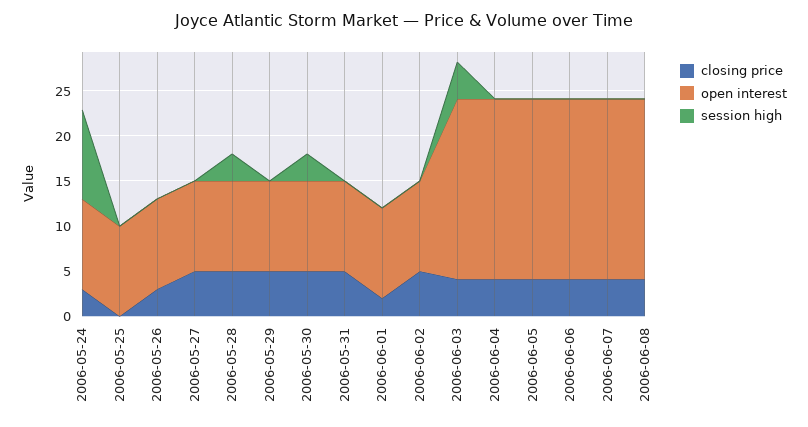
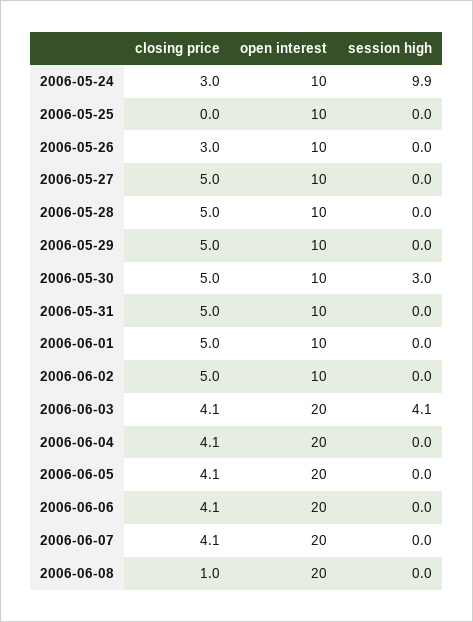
  {
    "closing price": {
      "2006-05-24": 3,
      "2006-05-25": 0,
      "2006-05-26": 3,
      "2006-05-27": 5,
      "2006-05-28": 5,
      "2006-05-29": 5,
      "2006-05-30": 5,
      "2006-05-31": 5,
-     "2006-06-01": 2,
+     "2006-06-01": 5,
      "2006-06-02": 5,
      "2006-06-03": 4.1,
      "2006-06-04": 4.1,
      "2006-06-05": 4.1,
      "2006-06-06": 4.1,
      "2006-06-07": 4.1,
-     "2006-06-08": 4
+     "2006-06-08": 1
    },
    "open interest": {
      "2006-05-24": 10,
      "2006-05-25": 10,
      "2006-05-26": 10,
      "2006-05-27": 10,
      "2006-05-28": 10,
      "2006-05-29": 10,
      "2006-05-30": 10,
      "2006-05-31": 10,
      "2006-06-01": 10,
      "2006-06-02": 10,
      "2006-06-03": 20,
      "2006-06-04": 20,
      "2006-06-05": 20,
      "2006-06-06": 20,
      "2006-06-07": 20,
      "2006-06-08": 20
    },
    "session high": {
      "2006-05-24": 9.9,
      "2006-05-25": 0,
      "2006-05-26": 0,
      "2006-05-27": 0,
-     "2006-05-28": 3,
+     "2006-05-28": 0,
      "2006-05-29": 0,
      "2006-05-30": 3,
      "2006-05-31": 0,
      "2006-06-01": 0,
      "2006-06-02": 0,
      "2006-06-03": 4.1,
      "2006-06-04": 0,
      "2006-06-05": 0,
      "2006-06-06": 0,
      "2006-06-07": 0,
      "2006-06-08": 0
    }
  }

